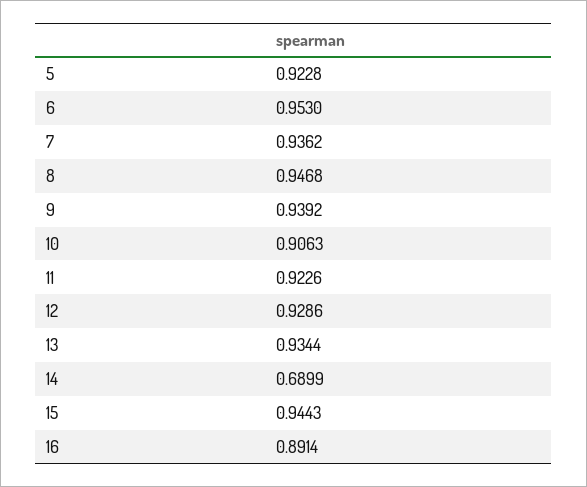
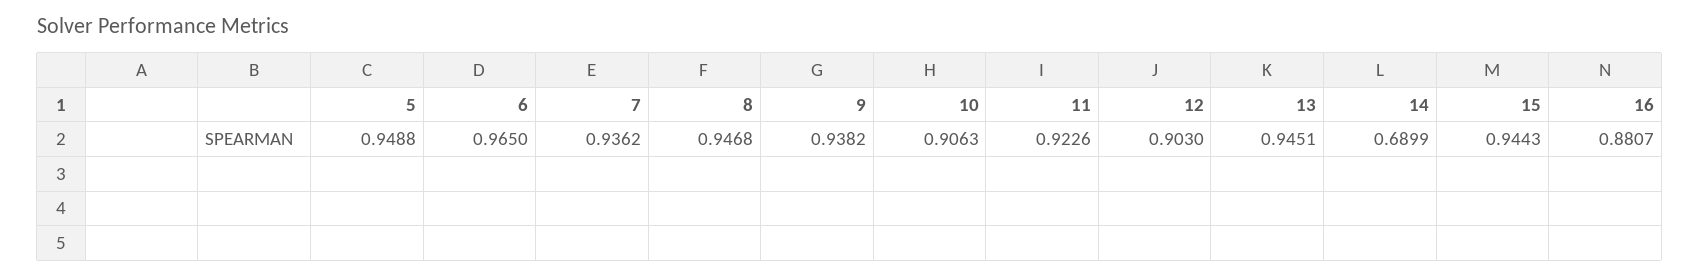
  {
-   "5": 0.9228,
+   "5": 0.9488,
-   "6": 0.953,
+   "6": 0.965,
    "7": 0.9362,
    "8": 0.9468,
-   "9": 0.9392,
+   "9": 0.9382,
    "10": 0.9063,
    "11": 0.9226,
-   "12": 0.9286,
+   "12": 0.903,
-   "13": 0.9344,
+   "13": 0.9451,
    "14": 0.6899,
    "15": 0.9443,
-   "16": 0.8914
+   "16": 0.8807
  }

